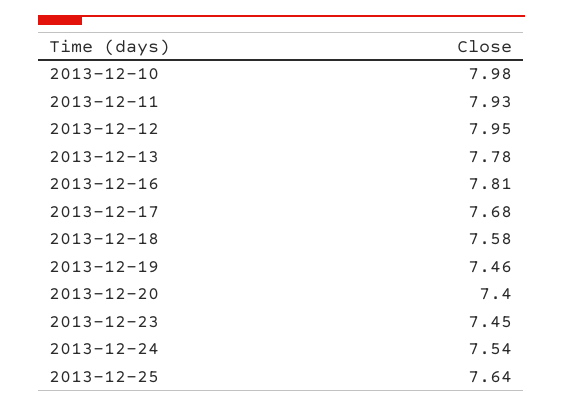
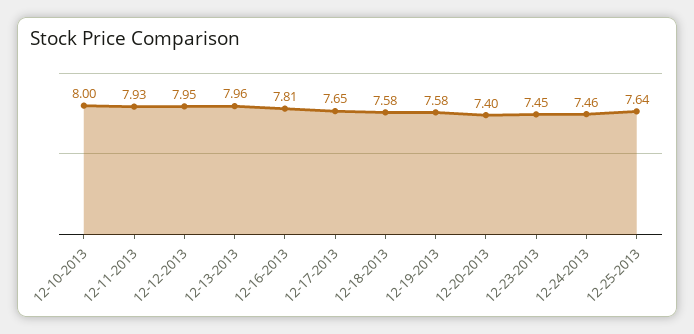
  {
-   "2013-12-10": 7.98,
+   "2013-12-10": 8,
    "2013-12-11": 7.93,
    "2013-12-12": 7.95,
-   "2013-12-13": 7.78,
+   "2013-12-13": 7.96,
    "2013-12-16": 7.81,
-   "2013-12-17": 7.68,
+   "2013-12-17": 7.65,
    "2013-12-18": 7.58,
-   "2013-12-19": 7.46,
+   "2013-12-19": 7.58,
    "2013-12-20": 7.4,
    "2013-12-23": 7.45,
-   "2013-12-24": 7.54,
+   "2013-12-24": 7.46,
    "2013-12-25": 7.64
  }

